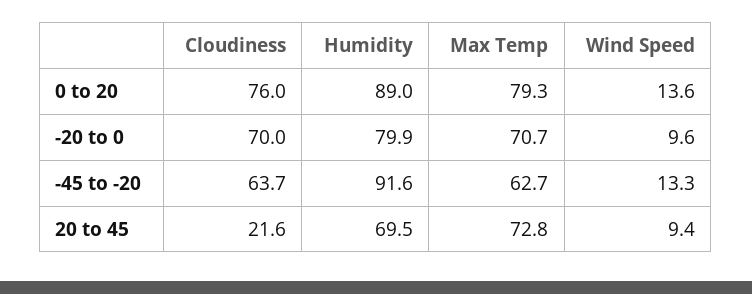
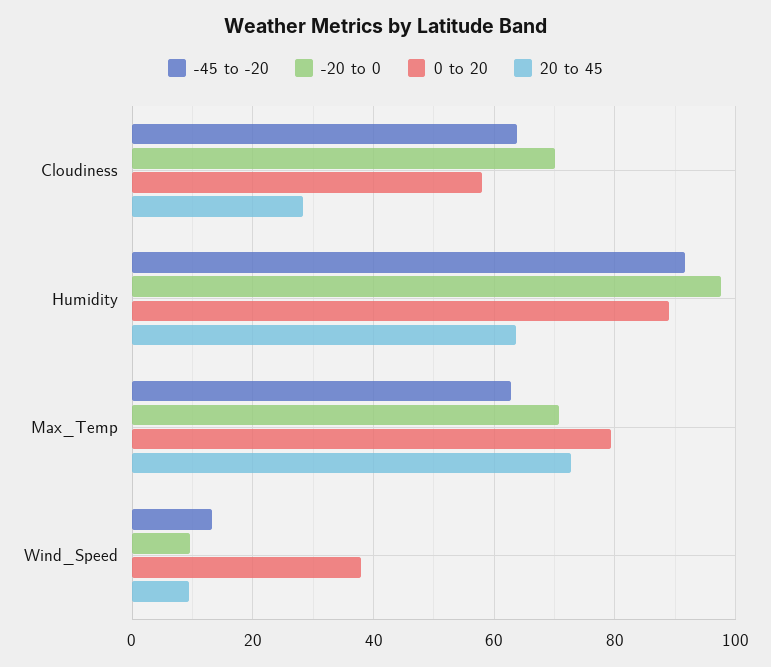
  {
    "0 to 20": {
-     "Cloudiness": 76,
+     "Cloudiness": 58,
      "Humidity": 89,
      "Max Temp": 79.3,
-     "Wind Speed": 13.6
+     "Wind Speed": 38
    },
    "-20 to 0": {
      "Cloudiness": 70,
-     "Humidity": 79.9,
+     "Humidity": 98,
      "Max Temp": 70.7,
      "Wind Speed": 9.6
    },
    "-45 to -20": {
      "Cloudiness": 63.7,
      "Humidity": 91.6,
      "Max Temp": 62.7,
      "Wind Speed": 13.3
    },
    "20 to 45": {
-     "Cloudiness": 21.6,
+     "Cloudiness": 28,
-     "Humidity": 69.5,
+     "Humidity": 64,
      "Max Temp": 72.8,
      "Wind Speed": 9.4
    }
  }

